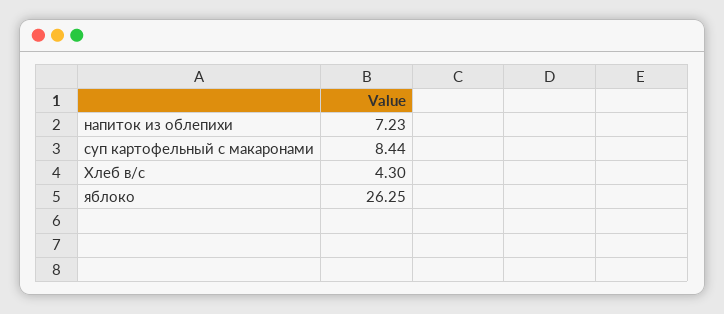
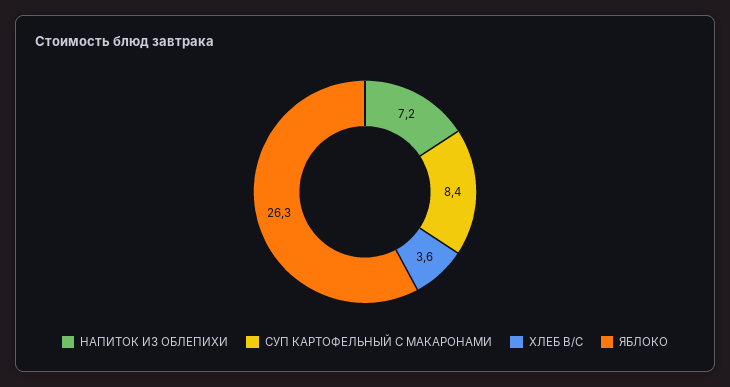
  {
    "напиток из облепихи": 7.23,
    "суп картофельный с макаронами": 8.44,
-   "Хлеб в/с": 4.3,
+   "Хлеб в/с": 3.6,
    "яблоко": 26.25
  }

